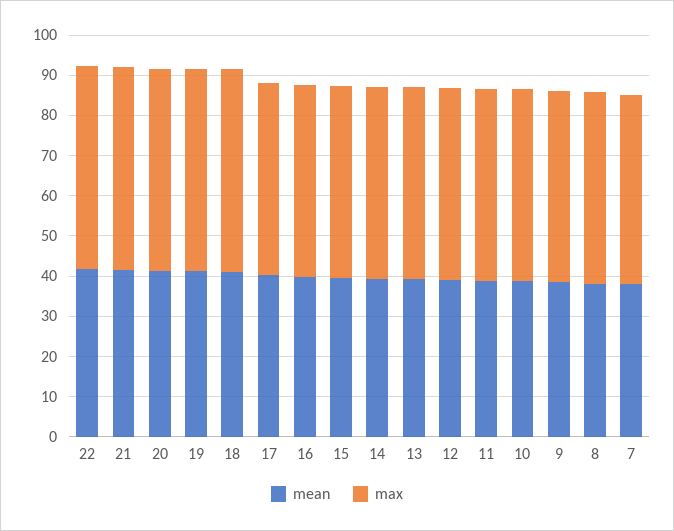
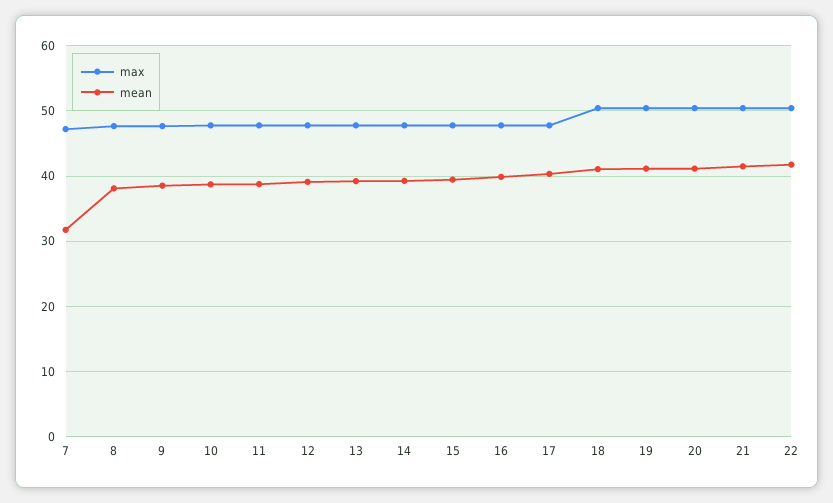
  {
    "mean": {
      "22": 42,
      "21": 42,
      "20": 41,
      "19": 41,
      "18": 41,
      "17": 40,
      "16": 40,
      "15": 39,
      "14": 39,
      "13": 39,
      "12": 39,
      "11": 39,
      "10": 39,
      "9": 39,
      "8": 38,
-     "7": 38
+     "7": 32
    },
    "max": {
      "22": 50,
      "21": 50,
      "20": 50,
      "19": 50,
      "18": 50,
      "17": 48,
      "16": 48,
      "15": 48,
      "14": 48,
      "13": 48,
      "12": 48,
      "11": 48,
      "10": 48,
      "9": 48,
      "8": 48,
      "7": 47
    }
  }

